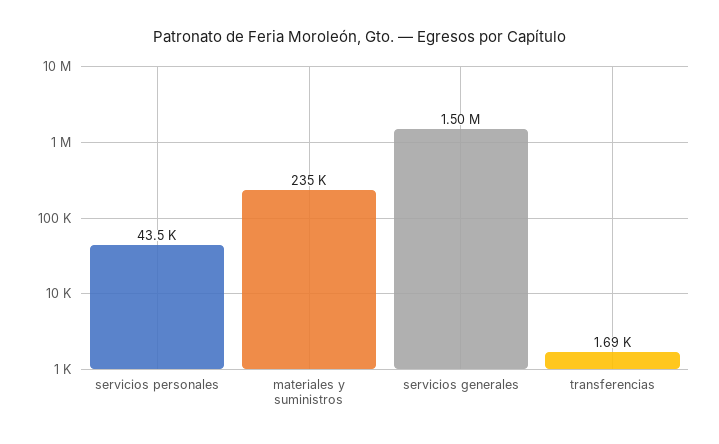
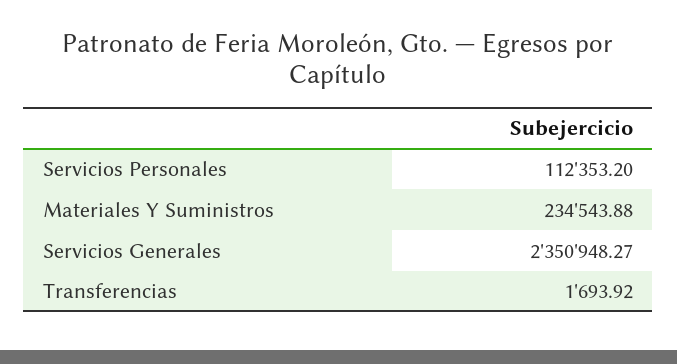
  {
-   "servicios personales": 43500,
+   "servicios personales": 112353.2,
    "materiales y suministros": 234543.88,
-   "servicios generales": 1500000,
+   "servicios generales": 2350948.27,
    "transferencias": 1693.92
  }

